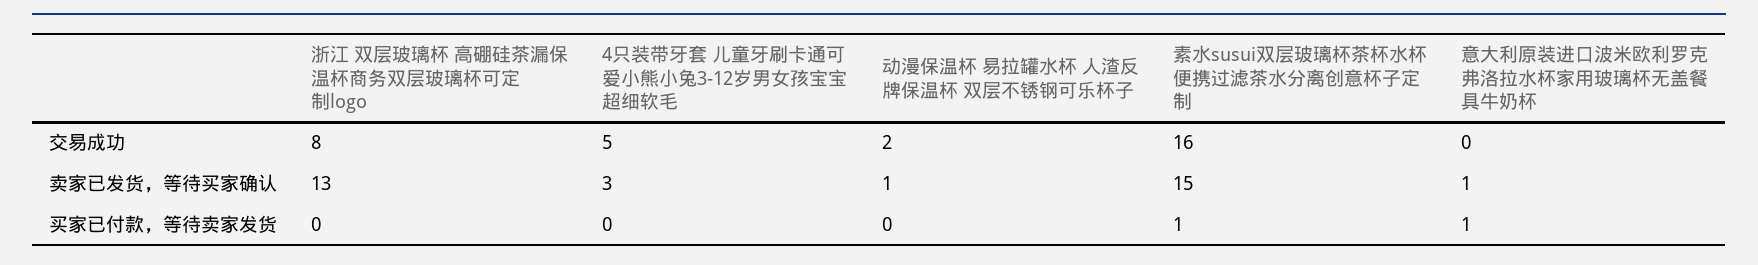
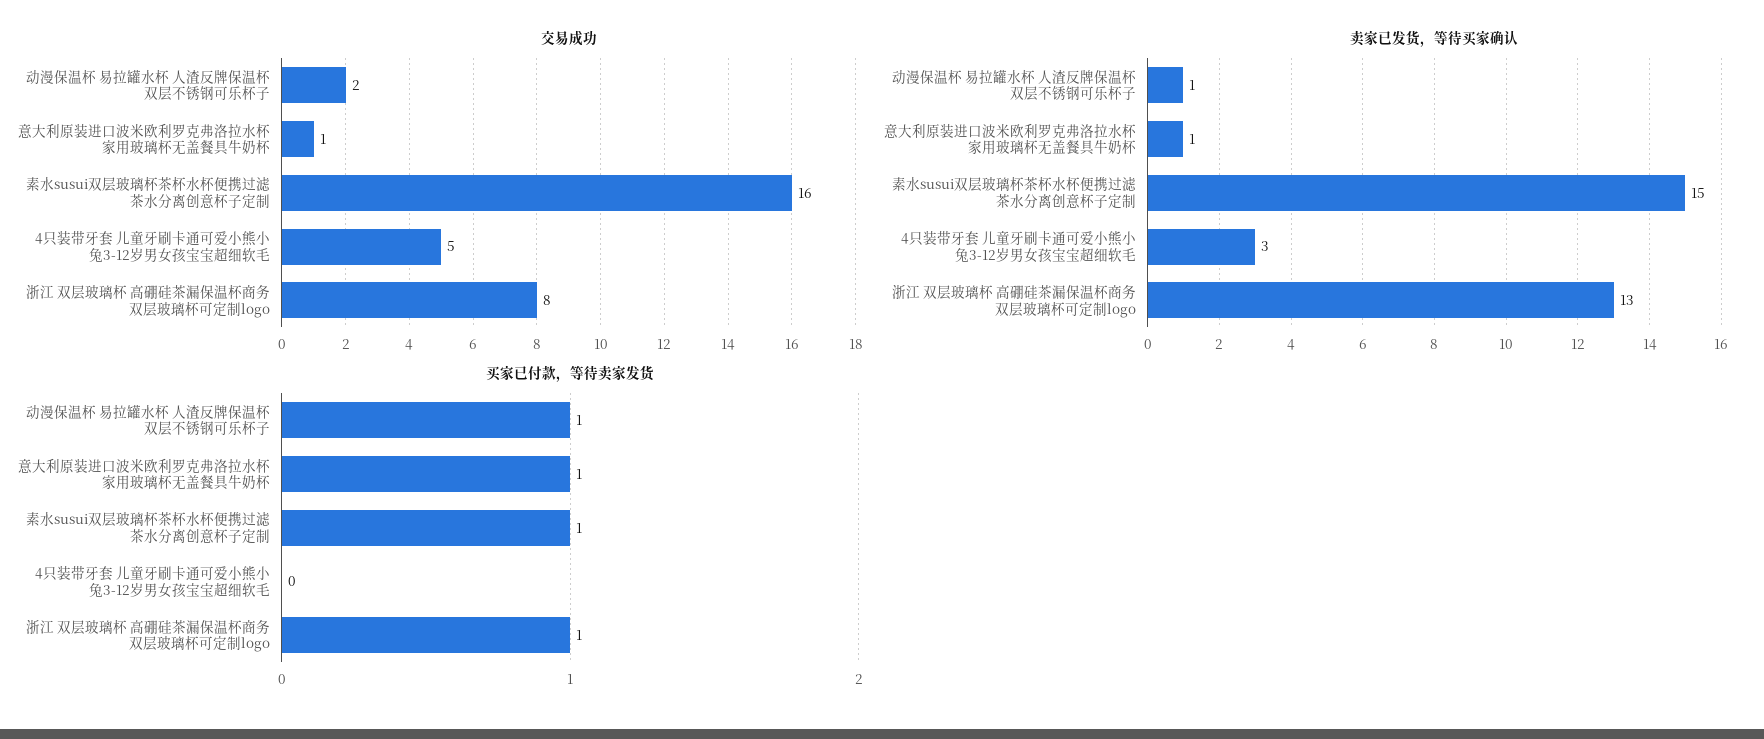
  {
    "交易成功": {
      "浙江 双层玻璃杯 高硼硅茶漏保温杯商务双层玻璃杯可定制logo": 8,
      "4只装带牙套 儿童牙刷卡通可爱小熊小兔3-12岁男女孩宝宝超细软毛": 5,
      "动漫保温杯 易拉罐水杯 人渣反牌保温杯 双层不锈钢可乐杯子": 2,
      "素水susui双层玻璃杯茶杯水杯便携过滤茶水分离创意杯子定制": 16,
-     "意大利原装进口波米欧利罗克弗洛拉水杯家用玻璃杯无盖餐具牛奶杯": 0
+     "意大利原装进口波米欧利罗克弗洛拉水杯家用玻璃杯无盖餐具牛奶杯": 1
    },
    "卖家已发货，等待买家确认": {
      "浙江 双层玻璃杯 高硼硅茶漏保温杯商务双层玻璃杯可定制logo": 13,
      "4只装带牙套 儿童牙刷卡通可爱小熊小兔3-12岁男女孩宝宝超细软毛": 3,
      "动漫保温杯 易拉罐水杯 人渣反牌保温杯 双层不锈钢可乐杯子": 1,
      "素水susui双层玻璃杯茶杯水杯便携过滤茶水分离创意杯子定制": 15,
      "意大利原装进口波米欧利罗克弗洛拉水杯家用玻璃杯无盖餐具牛奶杯": 1
    },
    "买家已付款，等待卖家发货": {
-     "浙江 双层玻璃杯 高硼硅茶漏保温杯商务双层玻璃杯可定制logo": 0,
+     "浙江 双层玻璃杯 高硼硅茶漏保温杯商务双层玻璃杯可定制logo": 1,
      "4只装带牙套 儿童牙刷卡通可爱小熊小兔3-12岁男女孩宝宝超细软毛": 0,
-     "动漫保温杯 易拉罐水杯 人渣反牌保温杯 双层不锈钢可乐杯子": 0,
+     "动漫保温杯 易拉罐水杯 人渣反牌保温杯 双层不锈钢可乐杯子": 1,
      "素水susui双层玻璃杯茶杯水杯便携过滤茶水分离创意杯子定制": 1,
      "意大利原装进口波米欧利罗克弗洛拉水杯家用玻璃杯无盖餐具牛奶杯": 1
    }
  }

